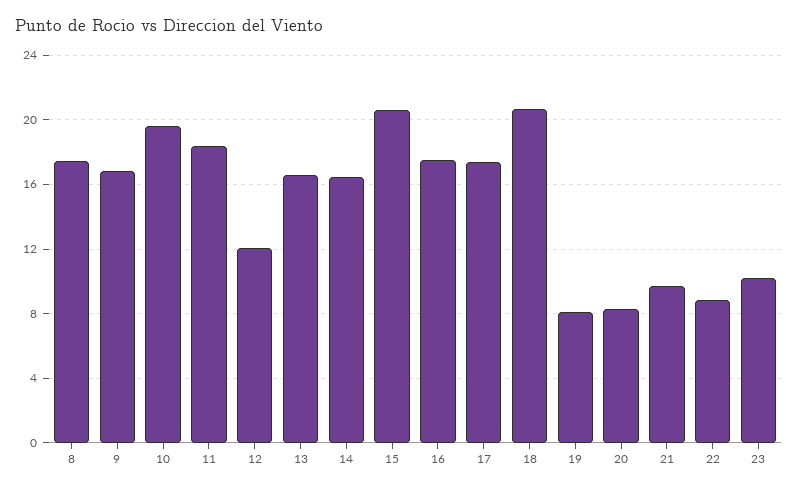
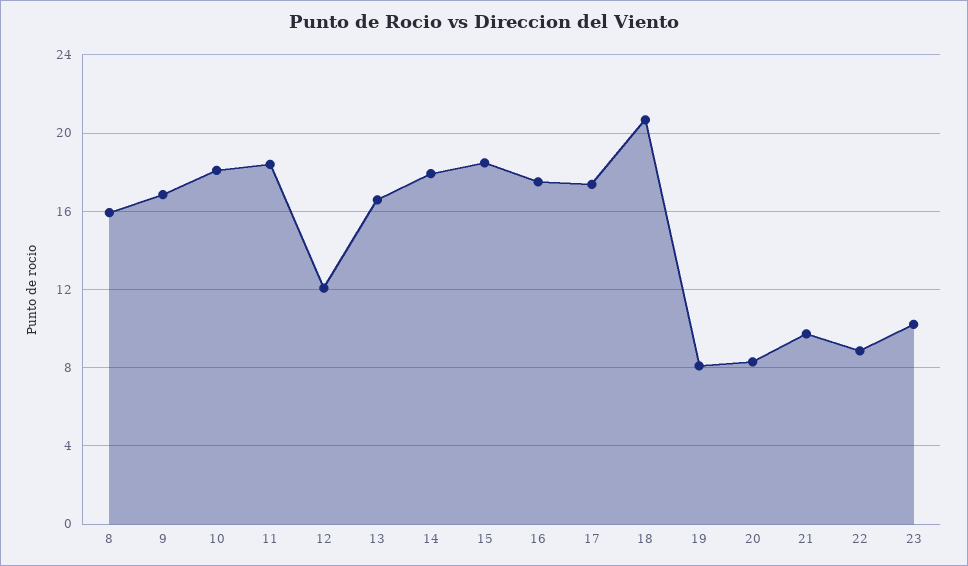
  {
-   "8": 17.5,
+   "8": 16,
    "9": 17,
-   "10": 19.5,
+   "10": 18,
    "11": 18.5,
    "12": 12,
    "13": 16.5,
-   "14": 16.5,
+   "14": 18,
-   "15": 20.5,
+   "15": 18.5,
    "16": 17.5,
    "17": 17.5,
    "18": 20.5,
    "19": 8,
    "20": 8.5,
    "21": 9.5,
    "22": 9,
    "23": 10
  }

